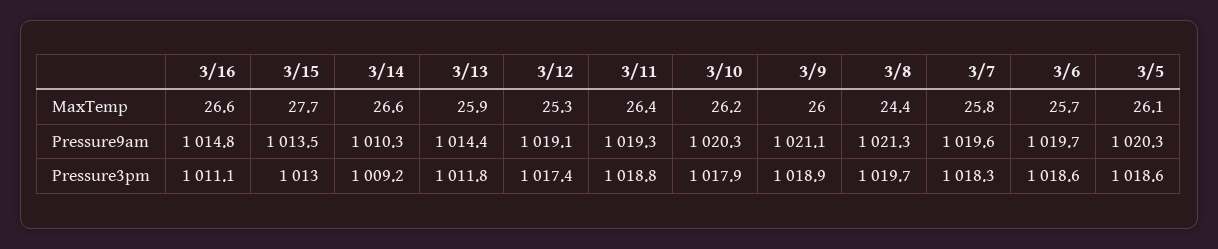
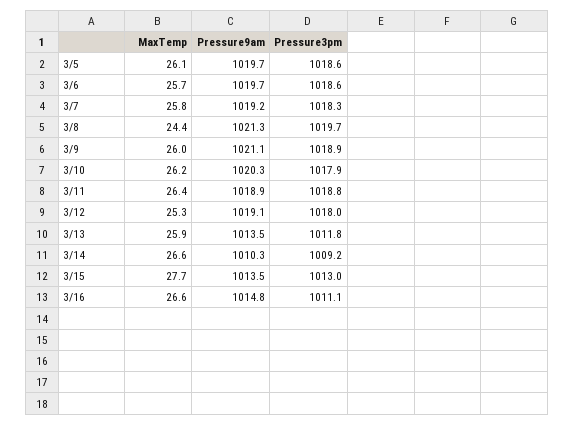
  {
    "3/16": {
      "MaxTemp": 26.6,
      "Pressure9am": 1014.8,
      "Pressure3pm": 1011.1
    },
    "3/15": {
      "MaxTemp": 27.7,
      "Pressure9am": 1013.5,
      "Pressure3pm": 1013
    },
    "3/14": {
      "MaxTemp": 26.6,
      "Pressure9am": 1010.3,
      "Pressure3pm": 1009.2
    },
    "3/13": {
      "MaxTemp": 25.9,
-     "Pressure9am": 1014.4,
+     "Pressure9am": 1013.5,
      "Pressure3pm": 1011.8
    },
    "3/12": {
      "MaxTemp": 25.3,
      "Pressure9am": 1019.1,
-     "Pressure3pm": 1017.4
+     "Pressure3pm": 1018
    },
    "3/11": {
      "MaxTemp": 26.4,
-     "Pressure9am": 1019.3,
+     "Pressure9am": 1018.9,
      "Pressure3pm": 1018.8
    },
    "3/10": {
      "MaxTemp": 26.2,
      "Pressure9am": 1020.3,
      "Pressure3pm": 1017.9
    },
    "3/9": {
      "MaxTemp": 26,
      "Pressure9am": 1021.1,
      "Pressure3pm": 1018.9
    },
    "3/8": {
      "MaxTemp": 24.4,
      "Pressure9am": 1021.3,
      "Pressure3pm": 1019.7
    },
    "3/7": {
      "MaxTemp": 25.8,
-     "Pressure9am": 1019.6,
+     "Pressure9am": 1019.2,
      "Pressure3pm": 1018.3
    },
    "3/6": {
      "MaxTemp": 25.7,
      "Pressure9am": 1019.7,
      "Pressure3pm": 1018.6
    },
    "3/5": {
      "MaxTemp": 26.1,
-     "Pressure9am": 1020.3,
+     "Pressure9am": 1019.7,
      "Pressure3pm": 1018.6
    }
  }

